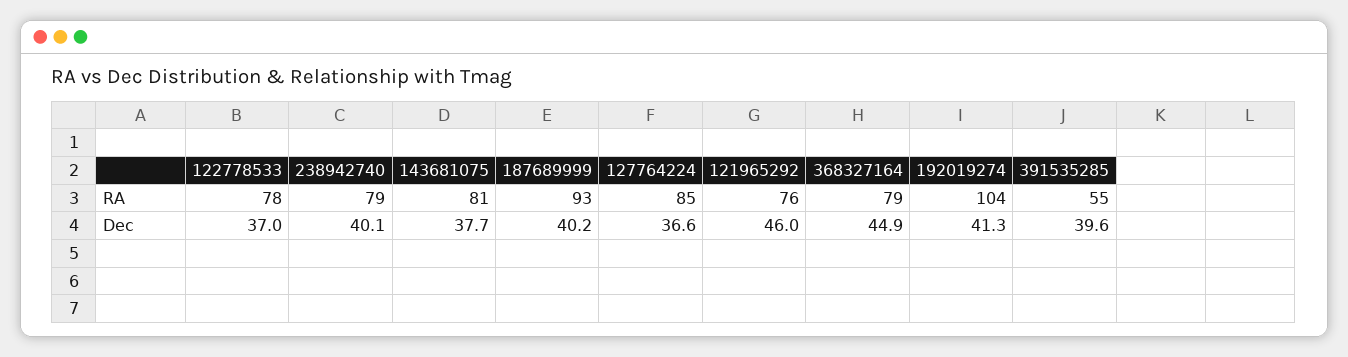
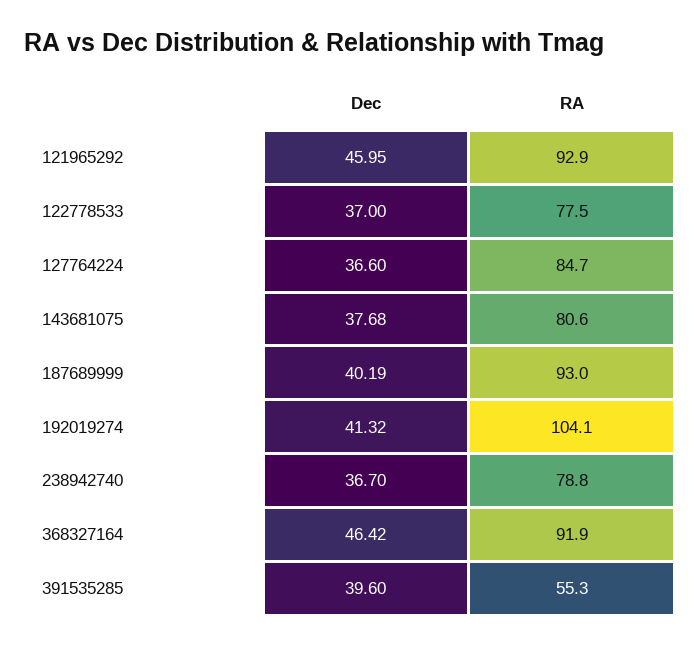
  {
    "122778533": {
      "RA": 77.5,
      "Dec": 37
    },
    "238942740": {
      "RA": 78.8,
-     "Dec": 40.1
+     "Dec": 36.7
    },
    "143681075": {
      "RA": 80.6,
      "Dec": 37.68
    },
    "187689999": {
      "RA": 93,
      "Dec": 40.19
    },
    "127764224": {
      "RA": 84.7,
      "Dec": 36.6
    },
    "121965292": {
-     "RA": 76,
+     "RA": 92.9,
      "Dec": 45.95
    },
    "368327164": {
-     "RA": 79,
+     "RA": 91.9,
-     "Dec": 44.9
+     "Dec": 46.42
    },
    "192019274": {
      "RA": 104.1,
      "Dec": 41.32
    },
    "391535285": {
      "RA": 55.3,
      "Dec": 39.6
    }
  }

